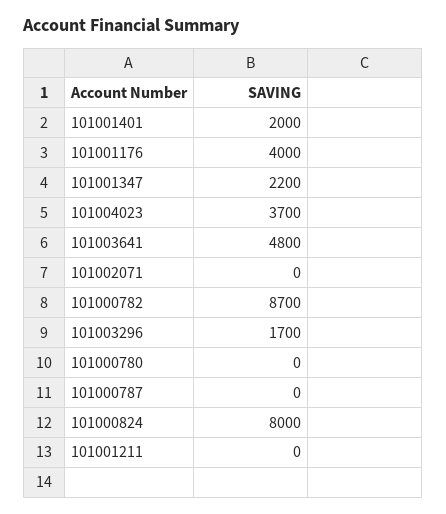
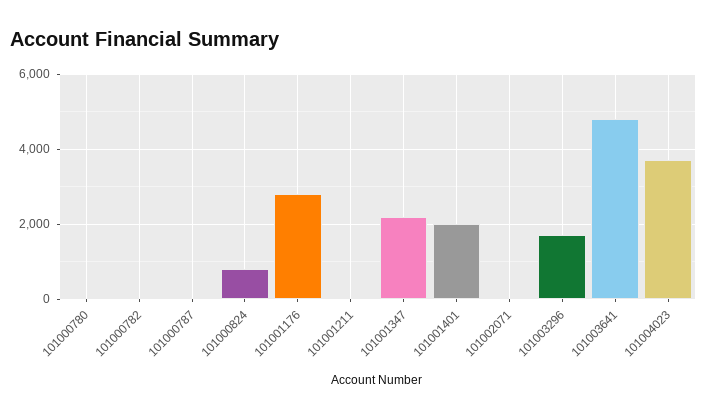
  {
    "101001401": 2000,
-   "101001176": 4000,
+   "101001176": 2800,
    "101001347": 2200,
    "101004023": 3700,
    "101003641": 4800,
    "101002071": 0,
-   "101000782": 8700,
+   "101000782": 0,
    "101003296": 1700,
    "101000780": 0,
    "101000787": 0,
-   "101000824": 8000,
+   "101000824": 800,
    "101001211": 0
  }

